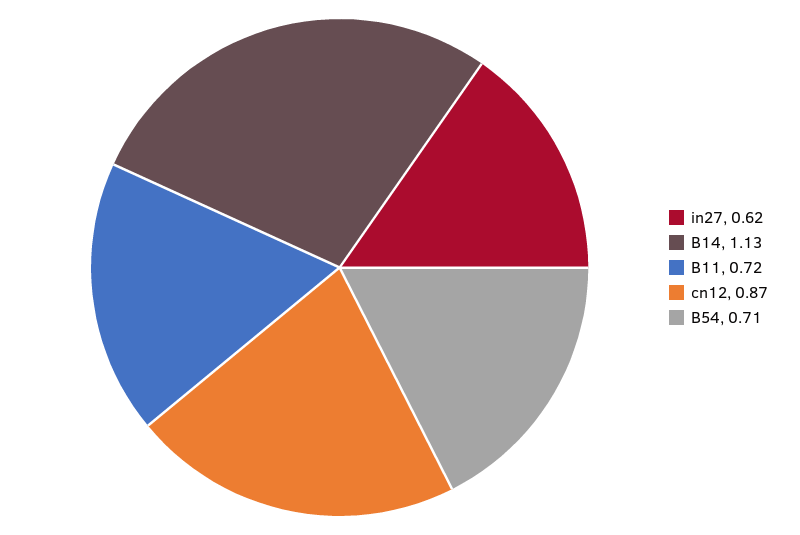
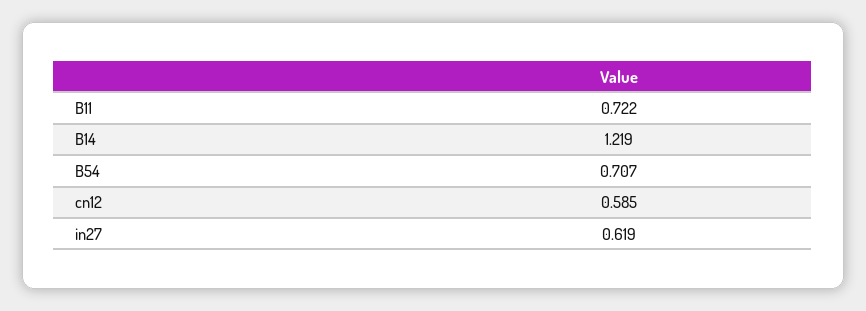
  {
    "in27": 0.619,
-   "B14": 1.13,
+   "B14": 1.219,
    "B11": 0.722,
-   "cn12": 0.87,
+   "cn12": 0.585,
    "B54": 0.707
  }

